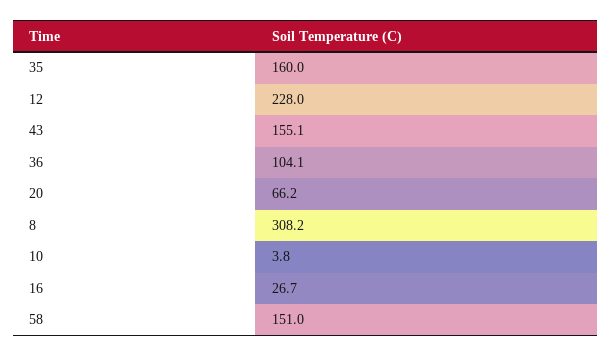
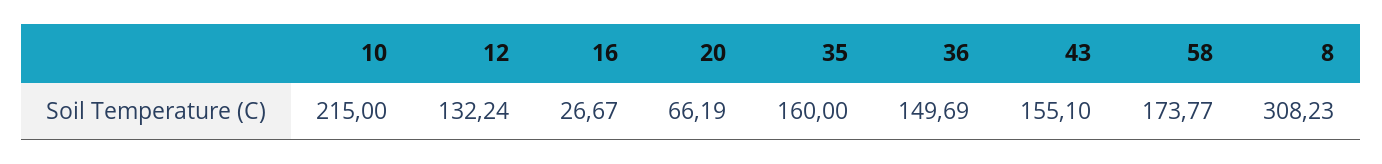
  {
    "35": 160,
-   "12": 228,
+   "12": 132.24,
    "43": 155.1,
-   "36": 104.1,
+   "36": 149.69,
    "20": 66.19,
    "8": 308.23,
-   "10": 3.8,
+   "10": 215,
    "16": 26.67,
-   "58": 151
+   "58": 173.77
  }

